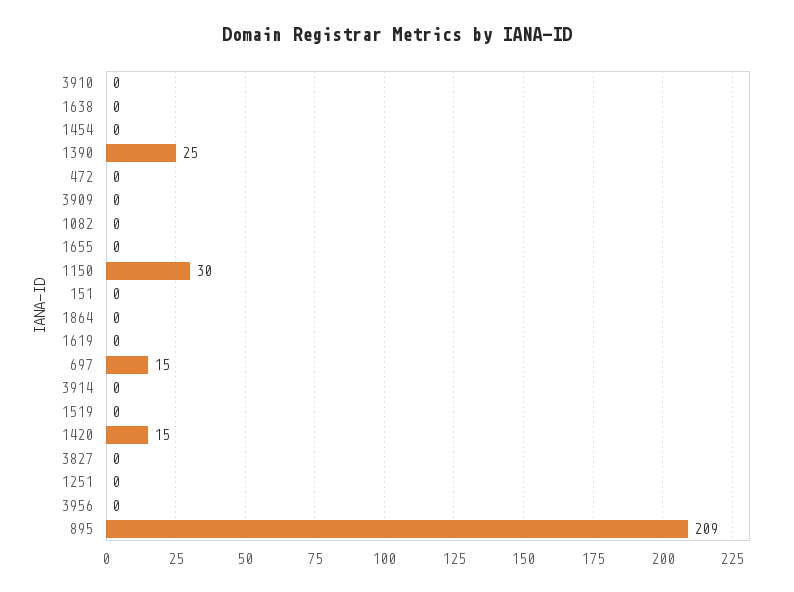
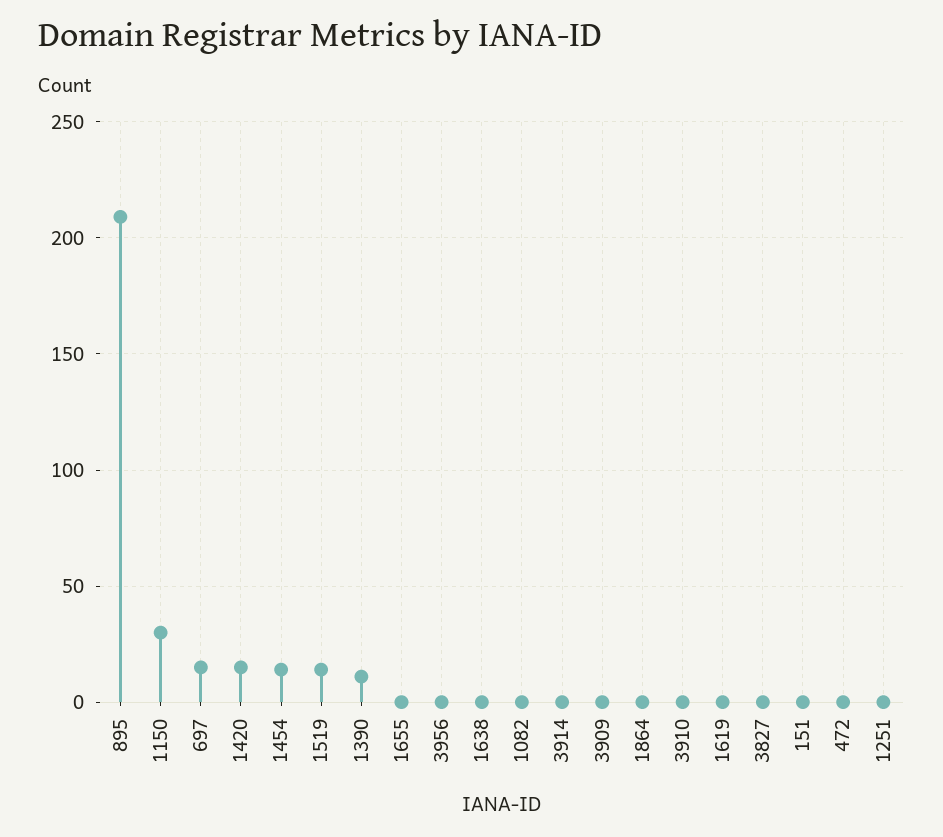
  {
    "3910": 0,
    "1638": 0,
-   "1454": 0,
+   "1454": 15,
-   "1390": 25,
+   "1390": 10,
    "472": 0,
    "3909": 0,
    "1082": 0,
    "1655": 0,
    "1150": 30,
    "151": 0,
    "1864": 0,
    "1619": 0,
    "697": 15,
    "3914": 0,
-   "1519": 0,
+   "1519": 15,
    "1420": 15,
    "3827": 0,
    "1251": 0,
    "3956": 0,
    "895": 209
  }

